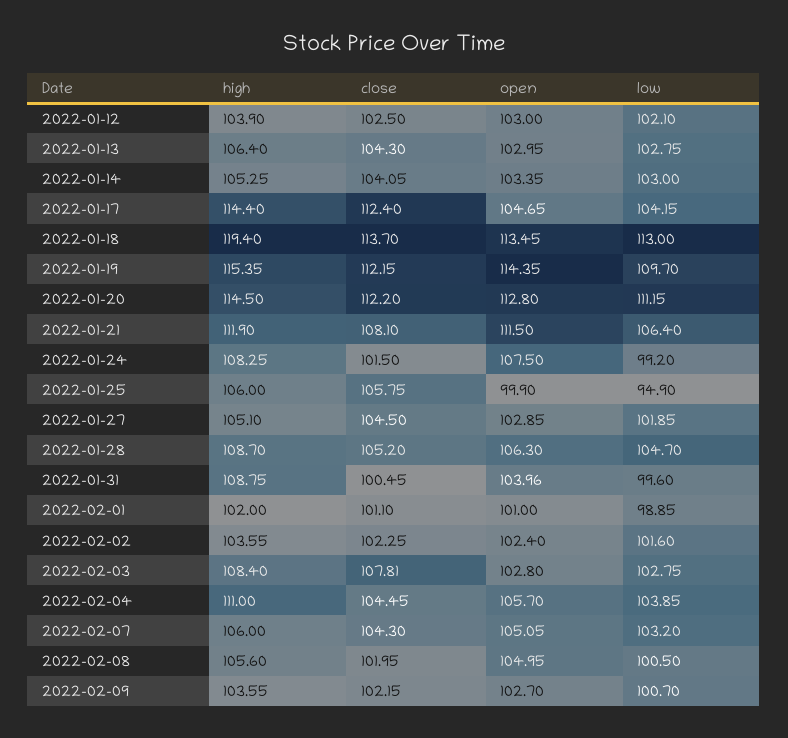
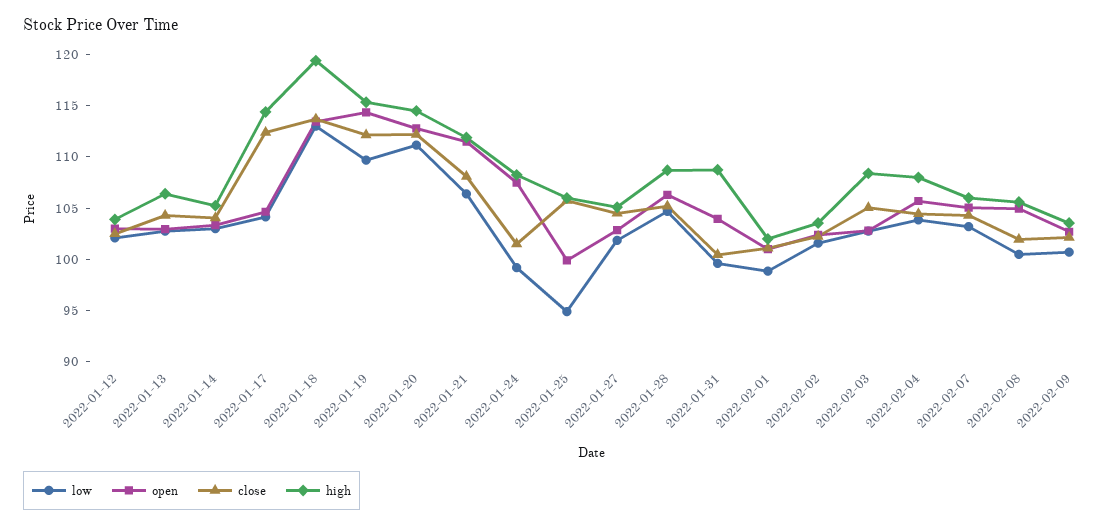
  {
    "high": {
      "2022-01-12": 103.9,
      "2022-01-13": 106.4,
      "2022-01-14": 105.25,
      "2022-01-17": 114.4,
      "2022-01-18": 119.4,
      "2022-01-19": 115.35,
      "2022-01-20": 114.5,
      "2022-01-21": 111.9,
      "2022-01-24": 108.25,
      "2022-01-25": 106,
      "2022-01-27": 105.1,
      "2022-01-28": 108.7,
      "2022-01-31": 108.75,
      "2022-02-01": 102,
      "2022-02-02": 103.55,
      "2022-02-03": 108.4,
-     "2022-02-04": 111,
+     "2022-02-04": 108,
      "2022-02-07": 106,
      "2022-02-08": 105.6,
      "2022-02-09": 103.55
    },
    "close": {
      "2022-01-12": 102.5,
      "2022-01-13": 104.3,
      "2022-01-14": 104.05,
      "2022-01-17": 112.4,
      "2022-01-18": 113.7,
      "2022-01-19": 112.15,
      "2022-01-20": 112.2,
      "2022-01-21": 108.1,
      "2022-01-24": 101.5,
      "2022-01-25": 105.75,
      "2022-01-27": 104.5,
      "2022-01-28": 105.2,
      "2022-01-31": 100.45,
      "2022-02-01": 101.1,
      "2022-02-02": 102.25,
-     "2022-02-03": 107.81,
+     "2022-02-03": 105,
      "2022-02-04": 104.45,
      "2022-02-07": 104.3,
      "2022-02-08": 101.95,
      "2022-02-09": 102.15
    },
    "open": {
      "2022-01-12": 103,
      "2022-01-13": 102.95,
      "2022-01-14": 103.35,
      "2022-01-17": 104.65,
      "2022-01-18": 113.45,
      "2022-01-19": 114.35,
      "2022-01-20": 112.8,
      "2022-01-21": 111.5,
      "2022-01-24": 107.5,
      "2022-01-25": 99.9,
      "2022-01-27": 102.85,
      "2022-01-28": 106.3,
      "2022-01-31": 103.96,
      "2022-02-01": 101,
      "2022-02-02": 102.4,
      "2022-02-03": 102.8,
      "2022-02-04": 105.7,
      "2022-02-07": 105.05,
      "2022-02-08": 104.95,
      "2022-02-09": 102.7
    },
    "low": {
      "2022-01-12": 102.1,
      "2022-01-13": 102.75,
      "2022-01-14": 103,
      "2022-01-17": 104.15,
      "2022-01-18": 113,
      "2022-01-19": 109.7,
      "2022-01-20": 111.15,
      "2022-01-21": 106.4,
      "2022-01-24": 99.2,
      "2022-01-25": 94.9,
      "2022-01-27": 101.85,
      "2022-01-28": 104.7,
      "2022-01-31": 99.6,
      "2022-02-01": 98.85,
      "2022-02-02": 101.6,
      "2022-02-03": 102.75,
      "2022-02-04": 103.85,
      "2022-02-07": 103.2,
      "2022-02-08": 100.5,
      "2022-02-09": 100.7
    }
  }

